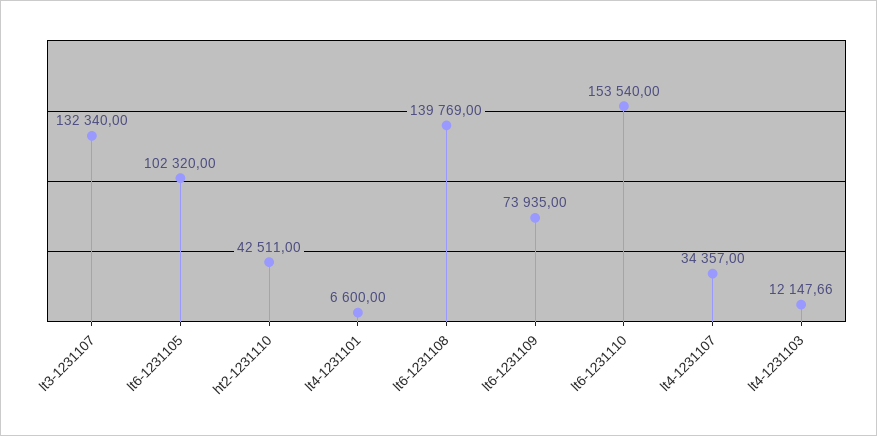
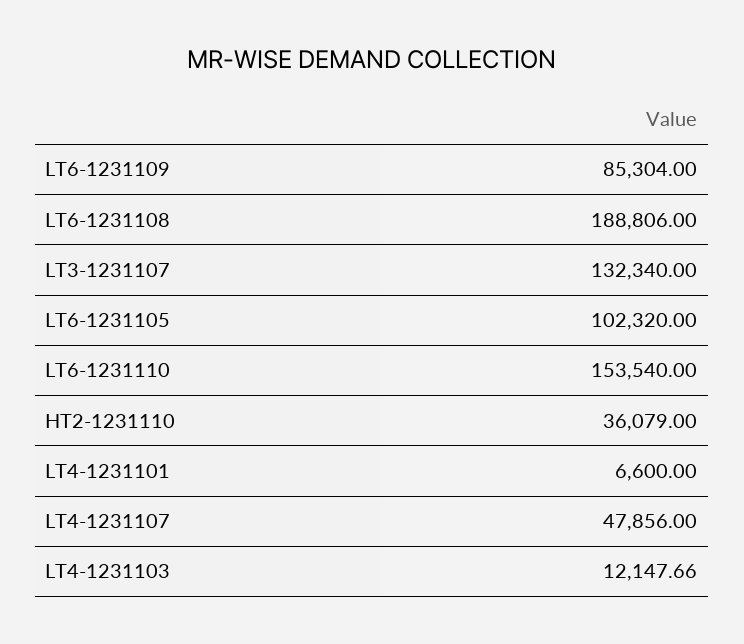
  {
    "lt3-1231107": 132340,
    "lt6-1231105": 102320,
-   "ht2-1231110": 42511,
+   "ht2-1231110": 36079,
    "lt4-1231101": 6600,
-   "lt6-1231108": 139769,
+   "lt6-1231108": 188806,
-   "lt6-1231109": 73935,
+   "lt6-1231109": 85304,
    "lt6-1231110": 153540,
-   "lt4-1231107": 34357,
+   "lt4-1231107": 47856,
    "lt4-1231103": 12147.66
  }

